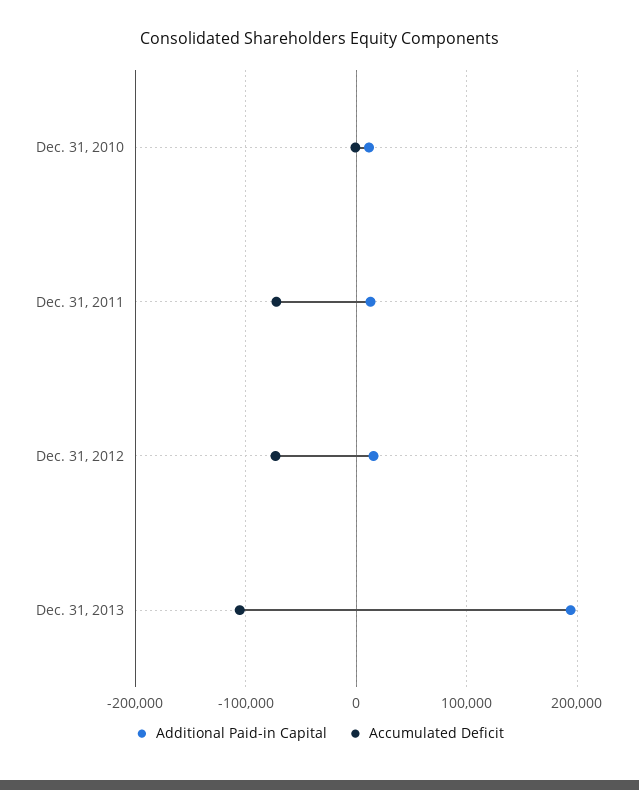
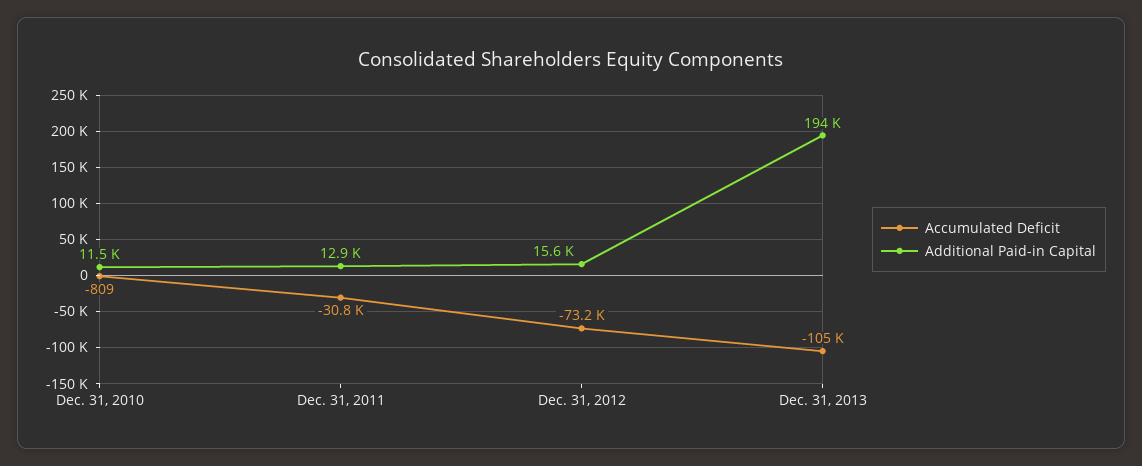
  {
    "Additional Paid-in Capital": {
      "Dec. 31, 2010": 11500,
      "Dec. 31, 2011": 12900,
      "Dec. 31, 2012": 15600,
      "Dec. 31, 2013": 194000
    },
    "Accumulated Deficit": {
      "Dec. 31, 2010": -809,
-     "Dec. 31, 2011": -70000,
+     "Dec. 31, 2011": -30800,
      "Dec. 31, 2012": -73200,
      "Dec. 31, 2013": -105000
    }
  }

